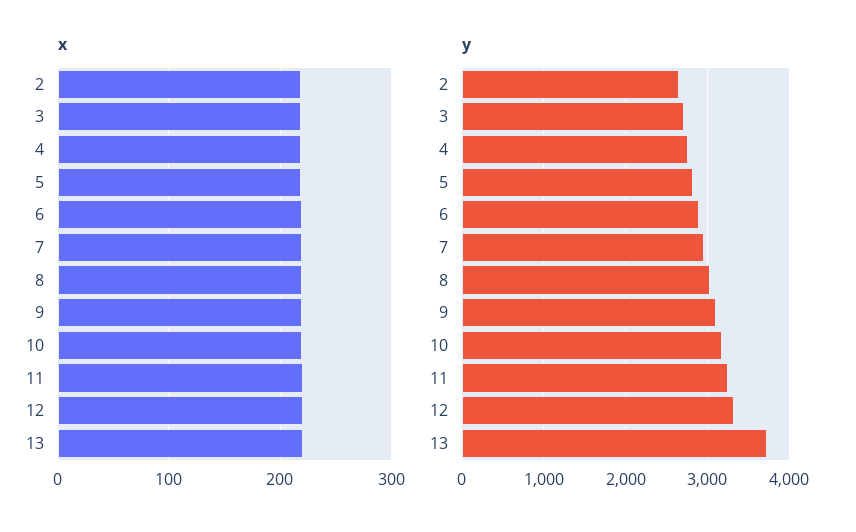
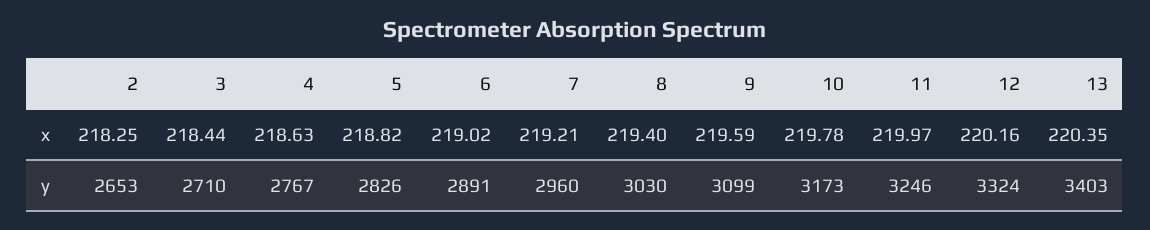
  {
    "x": {
      "2": 218.25,
      "3": 218.44,
      "4": 218.63,
      "5": 218.82,
      "6": 219.02,
      "7": 219.21,
      "8": 219.4,
      "9": 219.59,
      "10": 219.78,
      "11": 219.97,
      "12": 220.16,
      "13": 220.35
    },
    "y": {
      "2": 2653,
      "3": 2710,
      "4": 2767,
      "5": 2826,
      "6": 2891,
      "7": 2960,
      "8": 3030,
      "9": 3099,
      "10": 3173,
      "11": 3246,
      "12": 3324,
-     "13": 3700
+     "13": 3403
    }
  }

